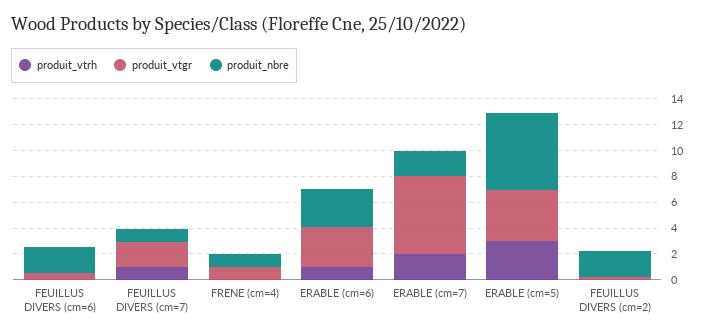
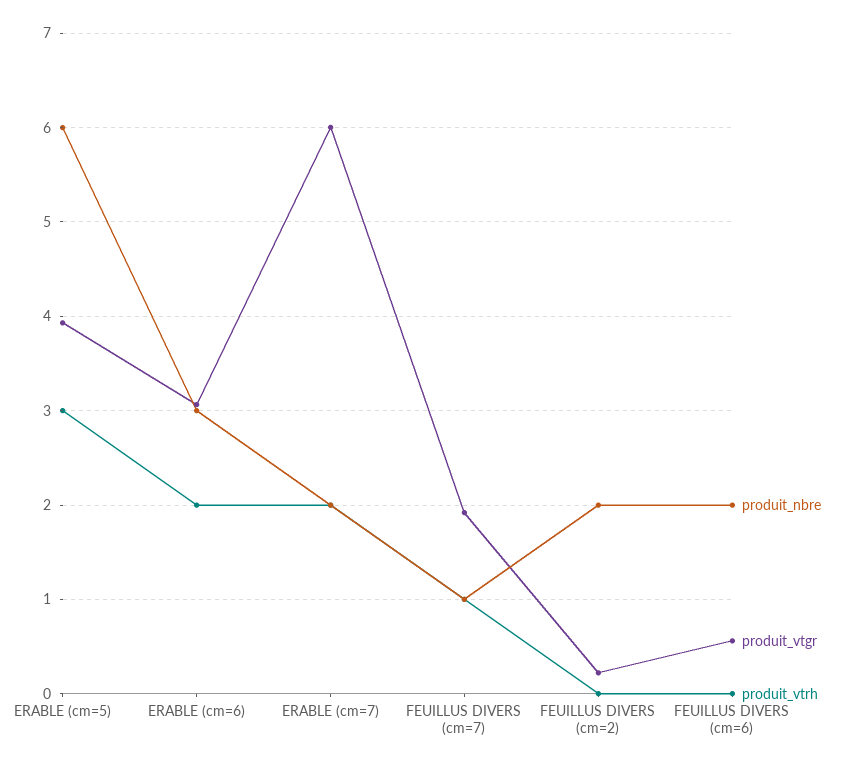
  {
    "produit_vtrh": {
      "FEUILLUS DIVERS (cm=6)": 0,
      "FEUILLUS DIVERS (cm=7)": 1,
-     "FRENE (cm=4)": 0,
-     "ERABLE (cm=6)": 1,
+     "ERABLE (cm=6)": 2,
      "ERABLE (cm=7)": 2,
      "ERABLE (cm=5)": 3,
      "FEUILLUS DIVERS (cm=2)": 0
    },
    "produit_vtgr": {
      "FEUILLUS DIVERS (cm=6)": 0.6,
      "FEUILLUS DIVERS (cm=7)": 1.9,
-     "FRENE (cm=4)": 1,
      "ERABLE (cm=6)": 3.1,
      "ERABLE (cm=7)": 6,
      "ERABLE (cm=5)": 3.9,
      "FEUILLUS DIVERS (cm=2)": 0.2
    },
    "produit_nbre": {
      "FEUILLUS DIVERS (cm=6)": 2,
      "FEUILLUS DIVERS (cm=7)": 1,
-     "FRENE (cm=4)": 1,
      "ERABLE (cm=6)": 3,
      "ERABLE (cm=7)": 2,
      "ERABLE (cm=5)": 6,
      "FEUILLUS DIVERS (cm=2)": 2
    }
  }

